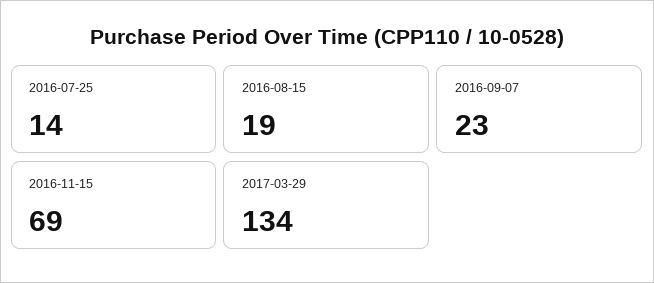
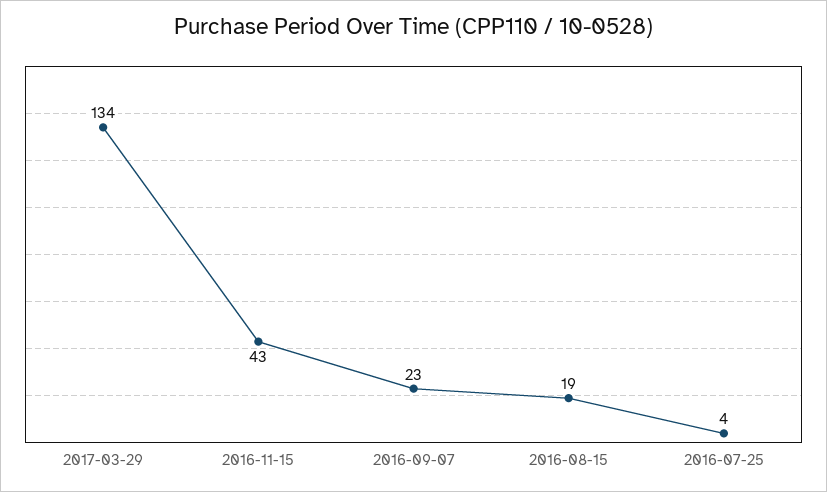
  {
-   "2016-07-25": 14,
+   "2016-07-25": 4,
    "2016-08-15": 19,
    "2016-09-07": 23,
-   "2016-11-15": 69,
+   "2016-11-15": 43,
    "2017-03-29": 134
  }

